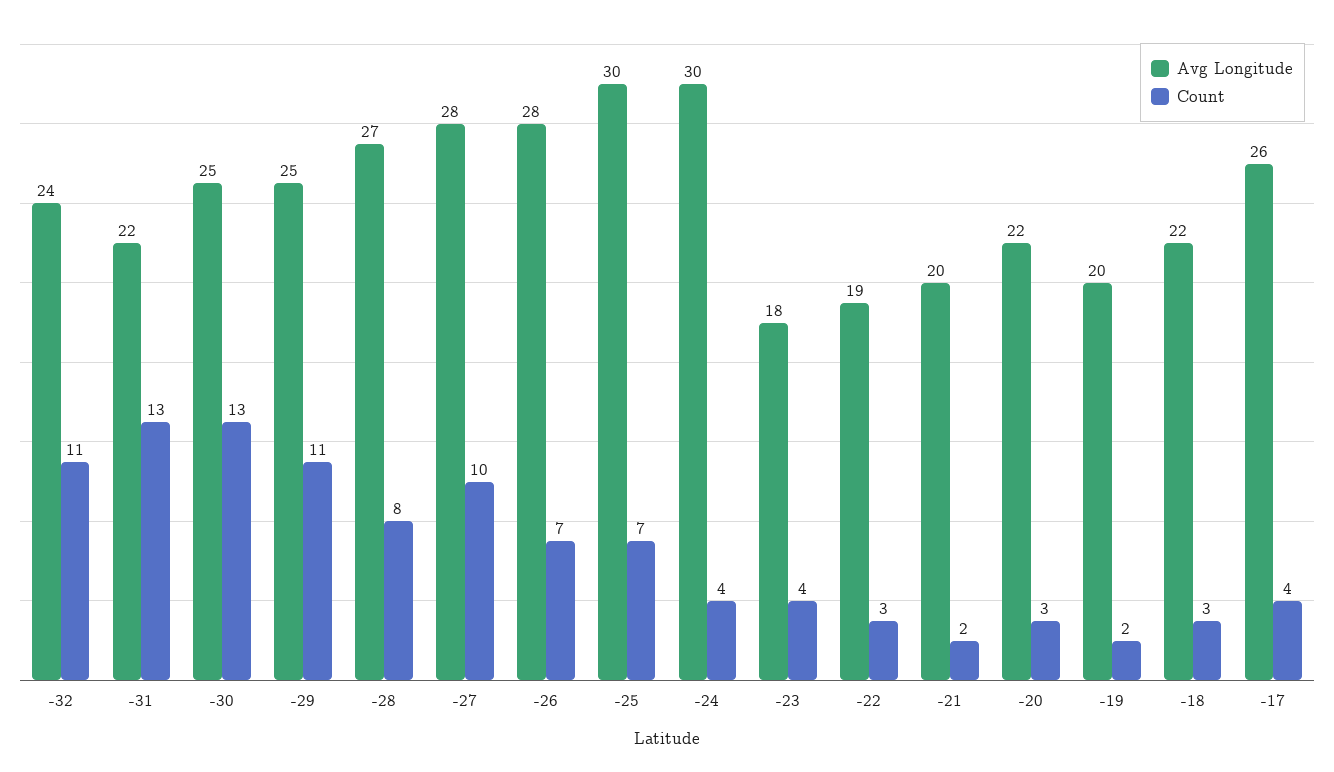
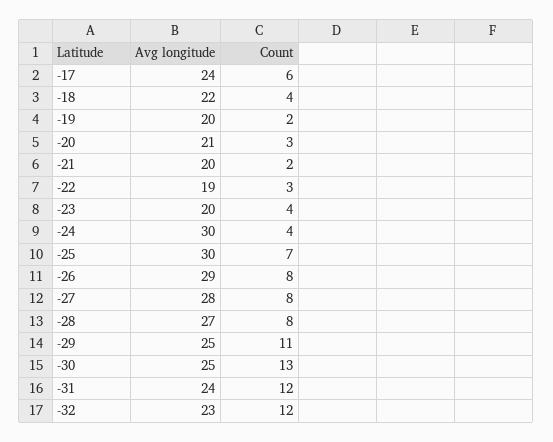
  {
    "Avg Longitude": {
-     "-32": 24,
+     "-32": 23,
-     "-31": 22,
+     "-31": 24,
      "-30": 25,
      "-29": 25,
      "-28": 27,
      "-27": 28,
-     "-26": 28,
+     "-26": 29,
      "-25": 30,
      "-24": 30,
-     "-23": 18,
+     "-23": 20,
      "-22": 19,
      "-21": 20,
-     "-20": 22,
+     "-20": 21,
      "-19": 20,
      "-18": 22,
-     "-17": 26
+     "-17": 24
    },
    "Count": {
-     "-32": 11,
+     "-32": 12,
-     "-31": 13,
+     "-31": 12,
      "-30": 13,
      "-29": 11,
      "-28": 8,
-     "-27": 10,
+     "-27": 8,
-     "-26": 7,
+     "-26": 8,
      "-25": 7,
      "-24": 4,
      "-23": 4,
      "-22": 3,
      "-21": 2,
      "-20": 3,
      "-19": 2,
-     "-18": 3,
+     "-18": 4,
-     "-17": 4
+     "-17": 6
    }
  }

